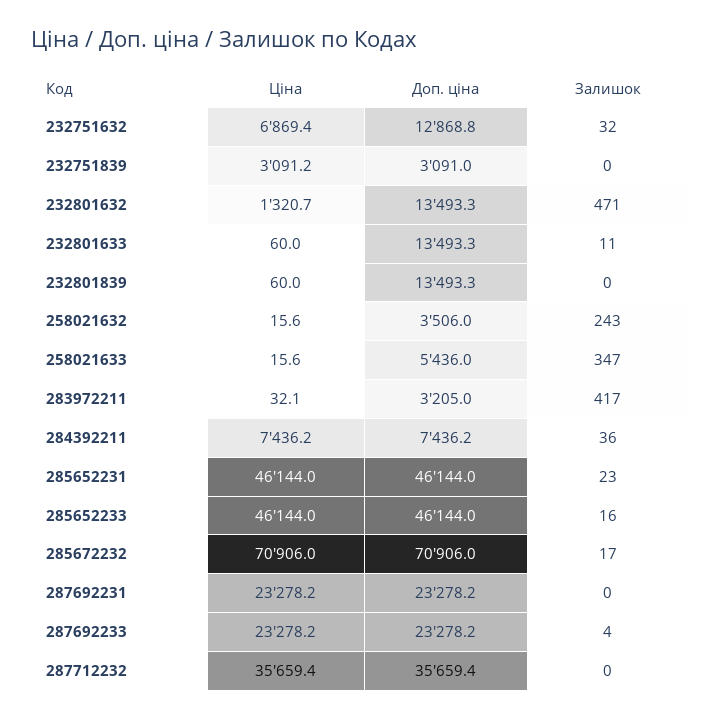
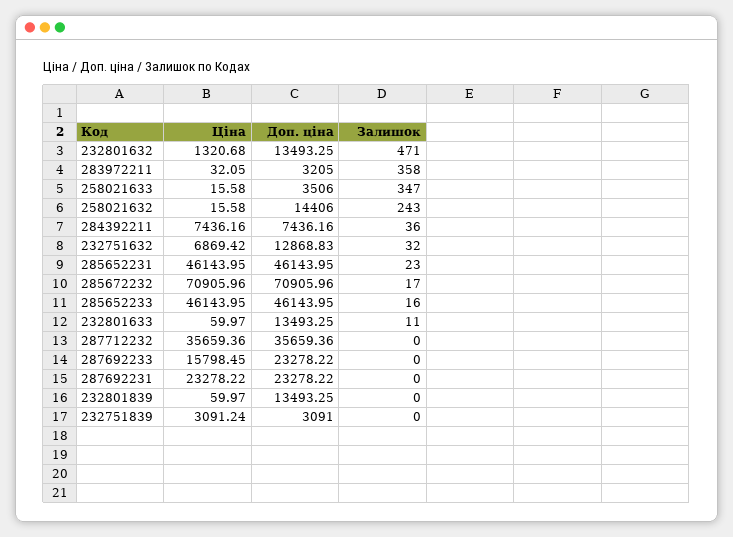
  {
    "Ціна": {
      "232751632": 6869.42,
      "232751839": 3091.24,
      "232801632": 1320.68,
      "232801633": 59.97,
      "232801839": 59.97,
      "258021632": 15.58,
      "258021633": 15.58,
      "283972211": 32.05,
      "284392211": 7436.16,
      "285652231": 46143.95,
      "285652233": 46143.95,
      "285672232": 70905.96,
      "287692231": 23278.22,
-     "287692233": 23278.2,
+     "287692233": 15798.45,
      "287712232": 35659.36
    },
    "Доп. ціна": {
      "232751632": 12868.83,
      "232751839": 3091,
      "232801632": 13493.25,
      "232801633": 13493.25,
      "232801839": 13493.25,
-     "258021632": 3506,
+     "258021632": 14406,
-     "258021633": 5436,
+     "258021633": 3506,
      "283972211": 3205,
      "284392211": 7436.16,
      "285652231": 46143.95,
      "285652233": 46143.95,
      "285672232": 70905.96,
      "287692231": 23278.22,
      "287692233": 23278.22,
      "287712232": 35659.36
    },
    "Залишок": {
      "232751632": 32,
      "232751839": 0,
      "232801632": 471,
      "232801633": 11,
      "232801839": 0,
      "258021632": 243,
      "258021633": 347,
-     "283972211": 417,
+     "283972211": 358,
      "284392211": 36,
      "285652231": 23,
      "285652233": 16,
      "285672232": 17,
      "287692231": 0,
-     "287692233": 4,
+     "287692233": 0,
      "287712232": 0
    }
  }

